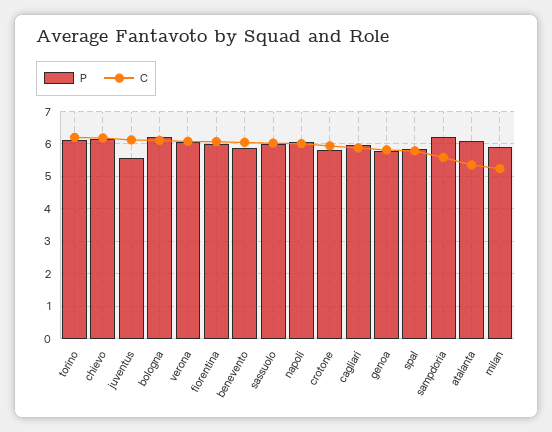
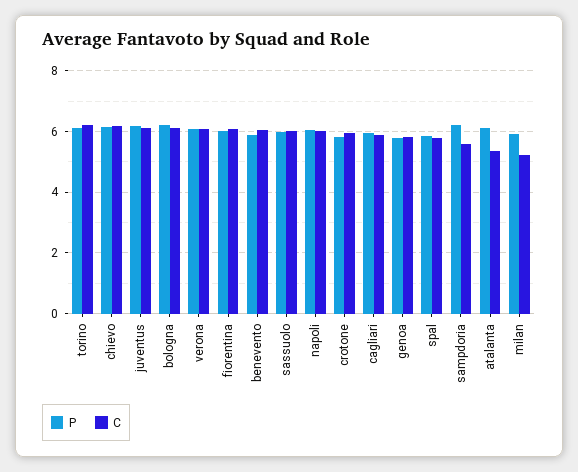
  {
    "P": {
      "torino": 6.2,
      "chievo": 6.2,
-     "juventus": 5.6,
+     "juventus": 6.2,
      "bologna": 6.2,
      "verona": 6,
      "fiorentina": 6,
      "benevento": 5.8,
      "sassuolo": 6,
      "napoli": 6,
      "crotone": 5.8,
      "cagliari": 6,
      "genoa": 5.8,
      "spal": 5.8,
      "sampdoria": 6.2,
      "atalanta": 6.2,
      "milan": 6
    },
    "C": {
      "torino": 6.2,
      "chievo": 6.2,
      "juventus": 6.2,
      "bologna": 6.2,
      "verona": 6,
      "fiorentina": 6,
      "benevento": 6,
      "sassuolo": 6,
      "napoli": 6,
      "crotone": 6,
      "cagliari": 5.8,
      "genoa": 5.8,
      "spal": 5.8,
      "sampdoria": 5.6,
      "atalanta": 5.4,
      "milan": 5.2
    }
  }

